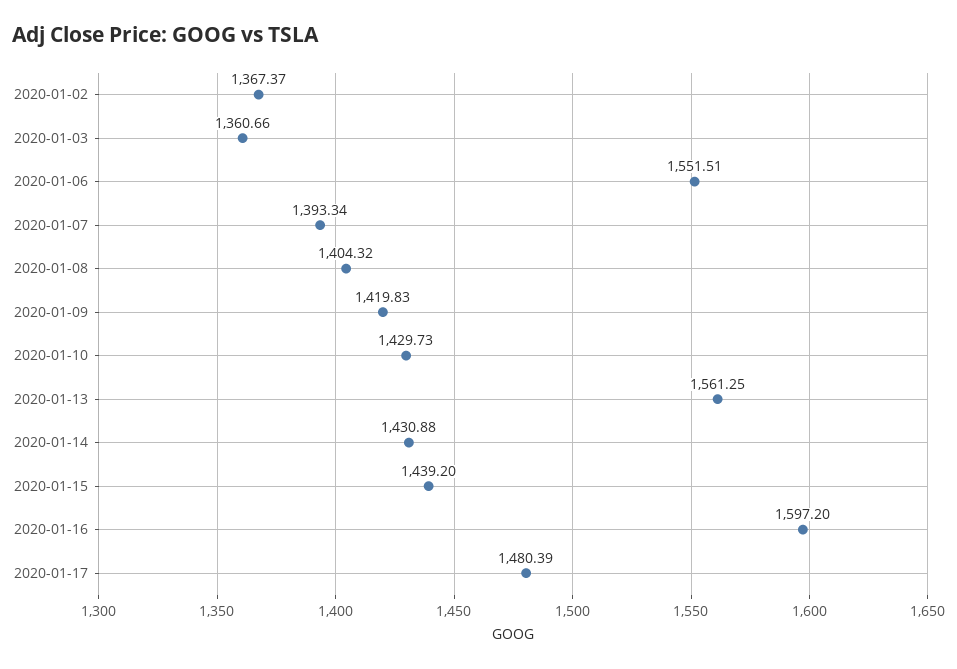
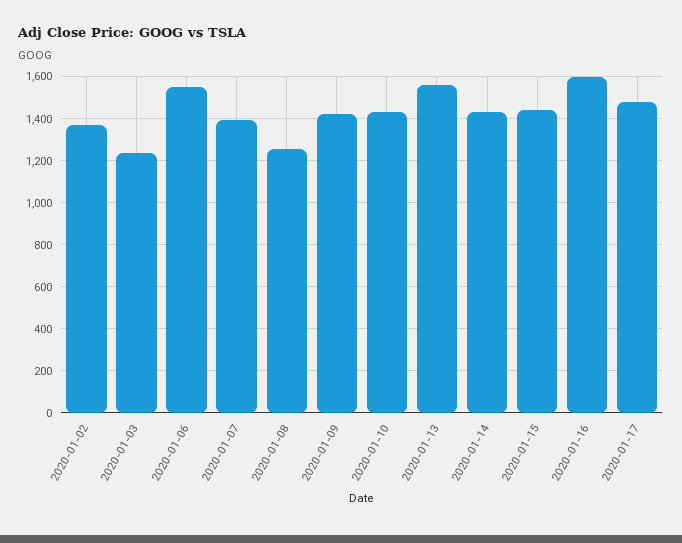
  {
    "2020-01-02": 1367.37,
-   "2020-01-03": 1360.66,
+   "2020-01-03": 1250,
    "2020-01-06": 1551.51,
    "2020-01-07": 1393.34,
-   "2020-01-08": 1404.32,
+   "2020-01-08": 1250,
    "2020-01-09": 1419.83,
    "2020-01-10": 1429.73,
    "2020-01-13": 1561.25,
    "2020-01-14": 1430.88,
    "2020-01-15": 1439.2,
    "2020-01-16": 1597.2,
    "2020-01-17": 1480.39
  }

